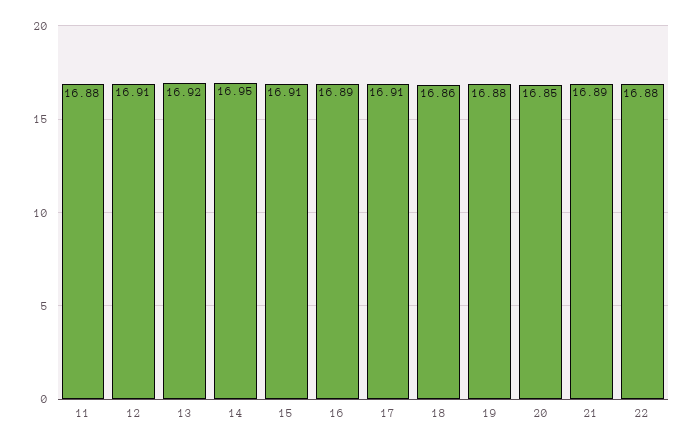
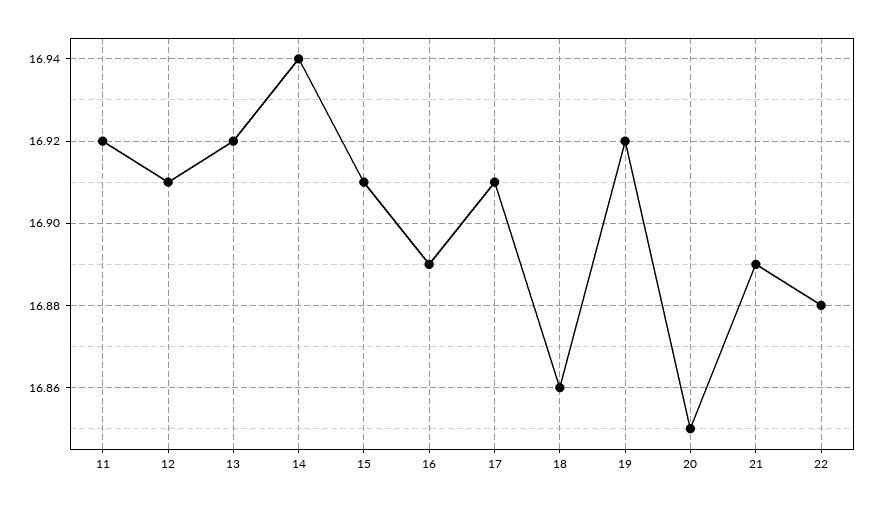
  {
-   "11": 16.88,
+   "11": 16.92,
    "12": 16.91,
    "13": 16.92,
-   "14": 16.95,
+   "14": 16.94,
    "15": 16.91,
    "16": 16.89,
    "17": 16.91,
    "18": 16.86,
-   "19": 16.88,
+   "19": 16.92,
    "20": 16.85,
    "21": 16.89,
    "22": 16.88
  }

